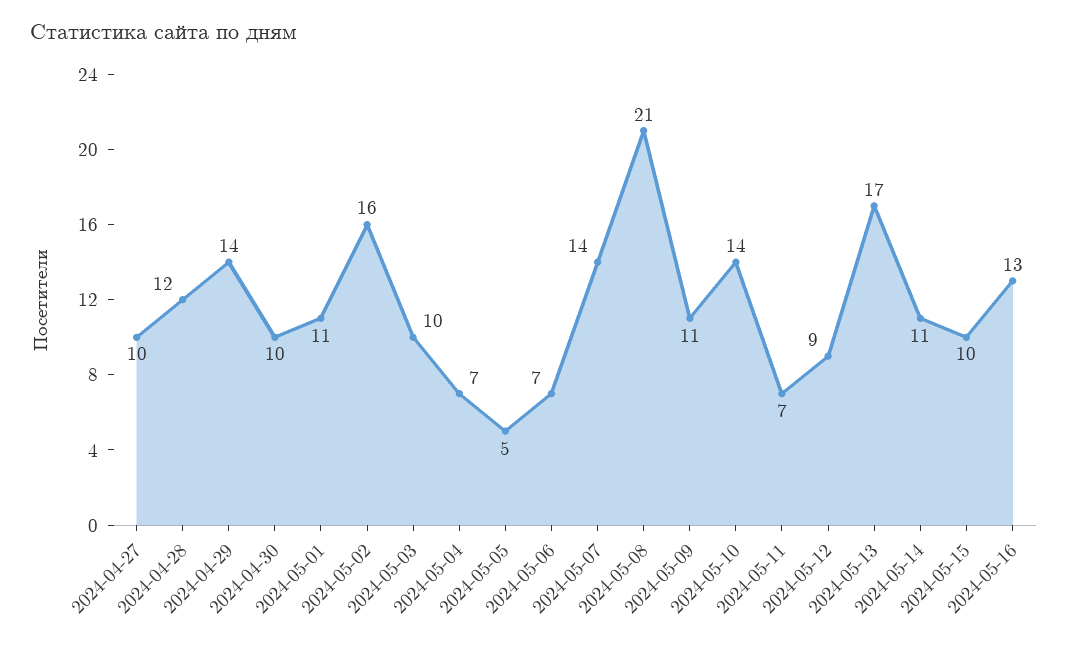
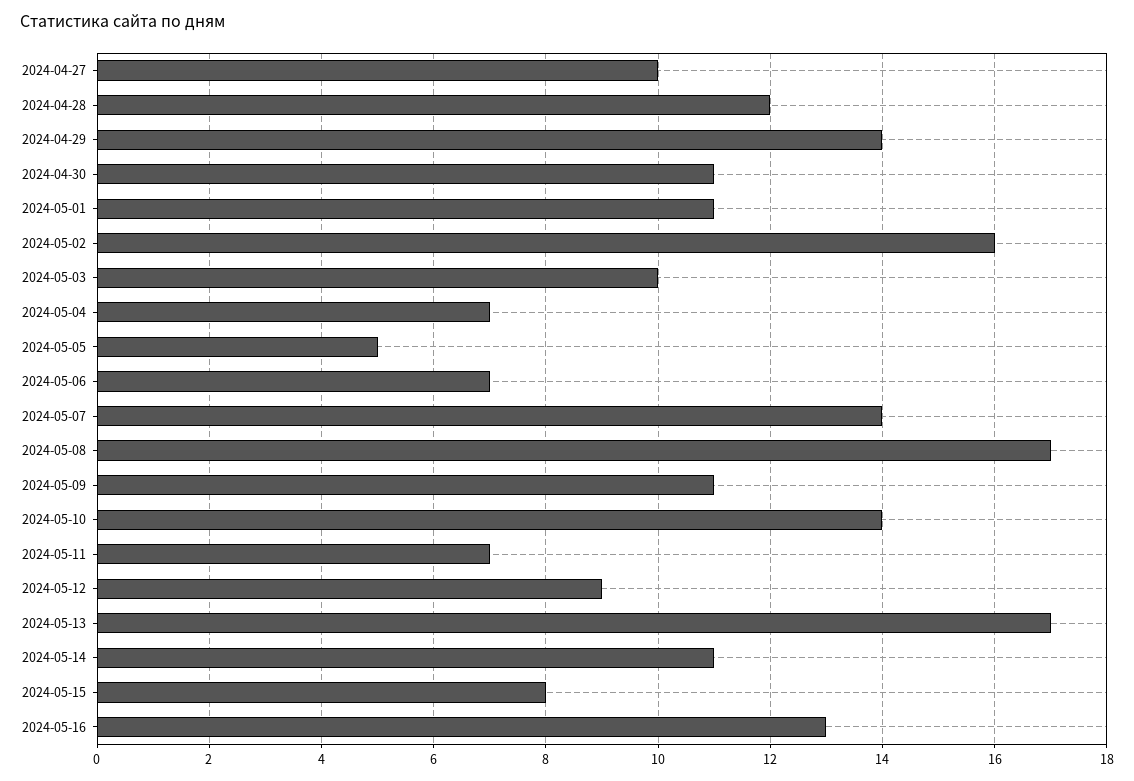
  {
    "2024-04-27": 10,
    "2024-04-28": 12,
    "2024-04-29": 14,
-   "2024-04-30": 10,
+   "2024-04-30": 11,
    "2024-05-01": 11,
    "2024-05-02": 16,
    "2024-05-03": 10,
    "2024-05-04": 7,
    "2024-05-05": 5,
    "2024-05-06": 7,
    "2024-05-07": 14,
-   "2024-05-08": 21,
+   "2024-05-08": 17,
    "2024-05-09": 11,
    "2024-05-10": 14,
    "2024-05-11": 7,
    "2024-05-12": 9,
    "2024-05-13": 17,
    "2024-05-14": 11,
-   "2024-05-15": 10,
+   "2024-05-15": 8,
    "2024-05-16": 13
  }

